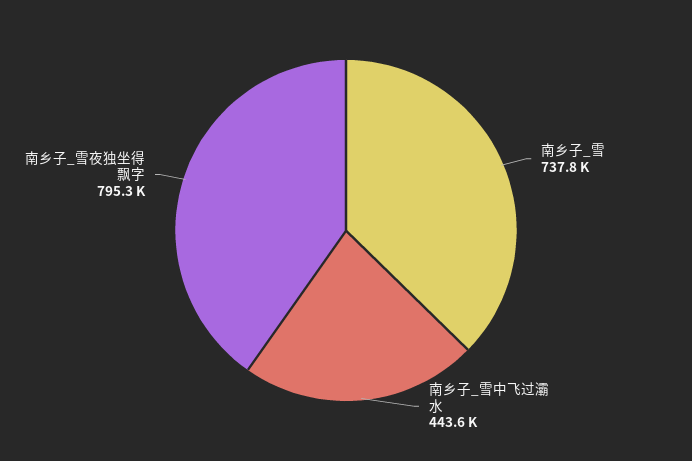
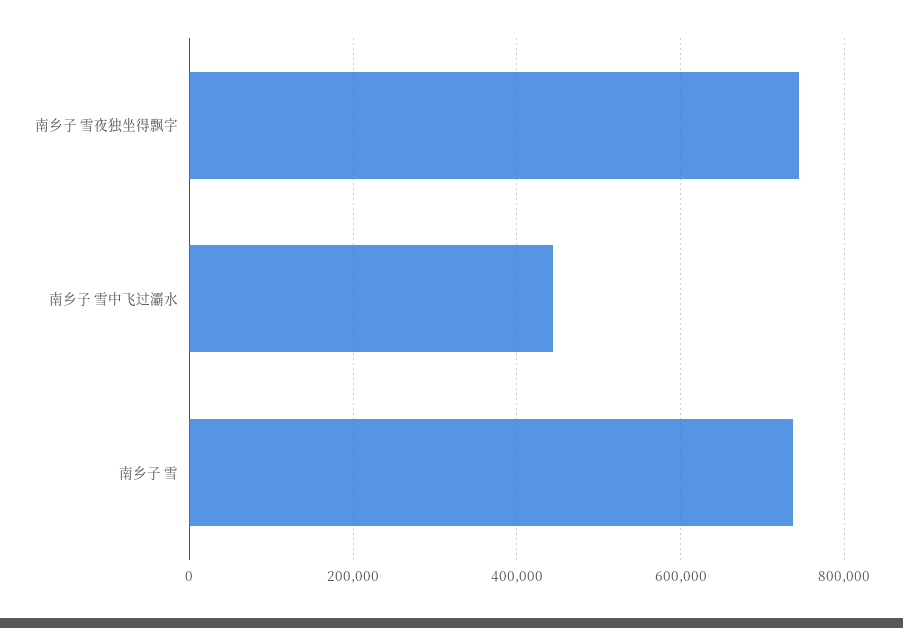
  {
    "南乡子_雪": 737800,
    "南乡子_雪中飞过灞水": 443600,
-   "南乡子_雪夜独坐得飘字": 795300
+   "南乡子_雪夜独坐得飘字": 740000
  }

